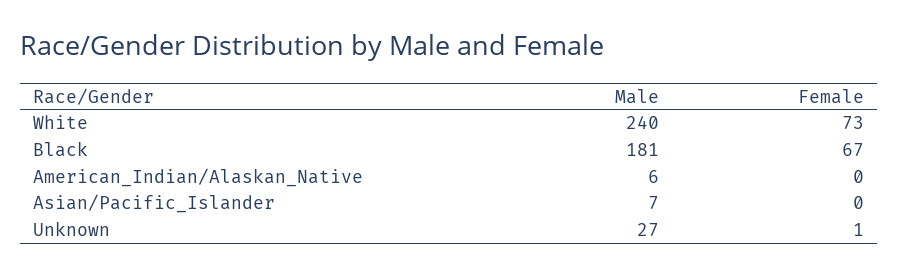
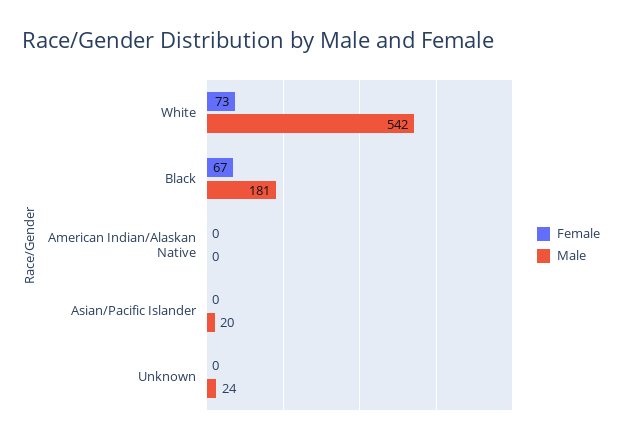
  {
    "Male": {
-     "White": 240,
+     "White": 542,
      "Black": 181,
-     "American_Indian/Alaskan_Native": 6,
+     "American_Indian/Alaskan_Native": 0,
-     "Asian/Pacific_Islander": 7,
+     "Asian/Pacific_Islander": 20,
-     "Unknown": 27
+     "Unknown": 24
    },
    "Female": {
      "White": 73,
      "Black": 67,
      "American_Indian/Alaskan_Native": 0,
      "Asian/Pacific_Islander": 0,
-     "Unknown": 1
+     "Unknown": 0
    }
  }

